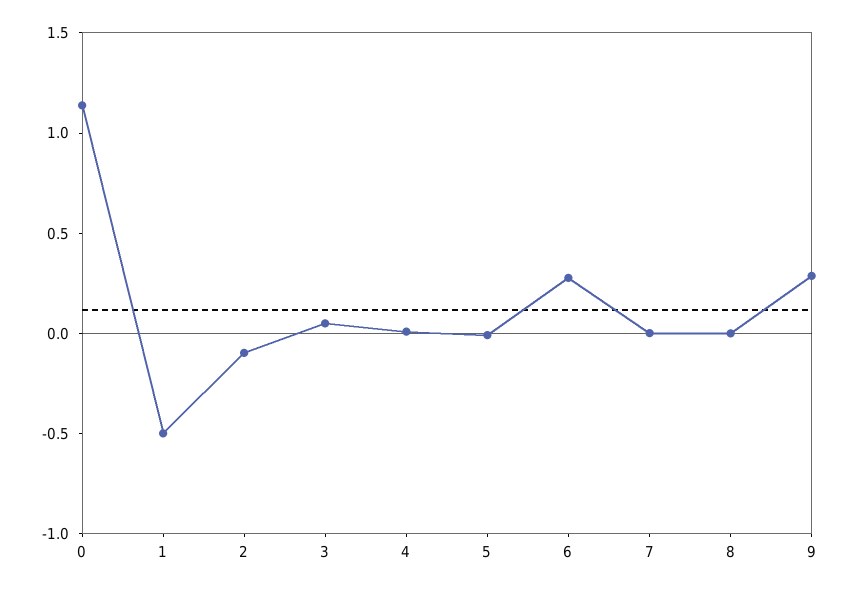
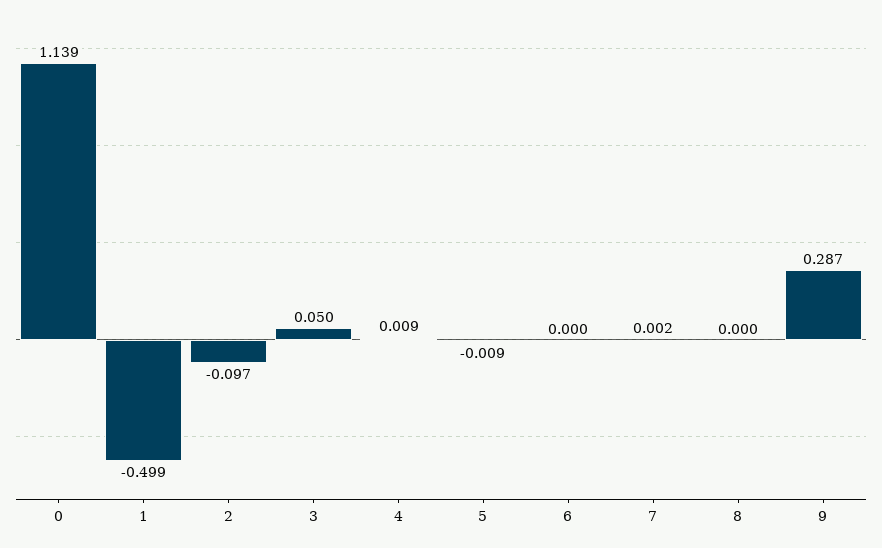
  {
    "0": 1.139,
    "1": -0.499,
    "2": -0.097,
    "3": 0.05,
    "4": 0.009,
    "5": -0.009,
-   "6": 0.3,
+   "6": 0,
    "7": 0.002,
    "8": 0,
    "9": 0.287
  }

